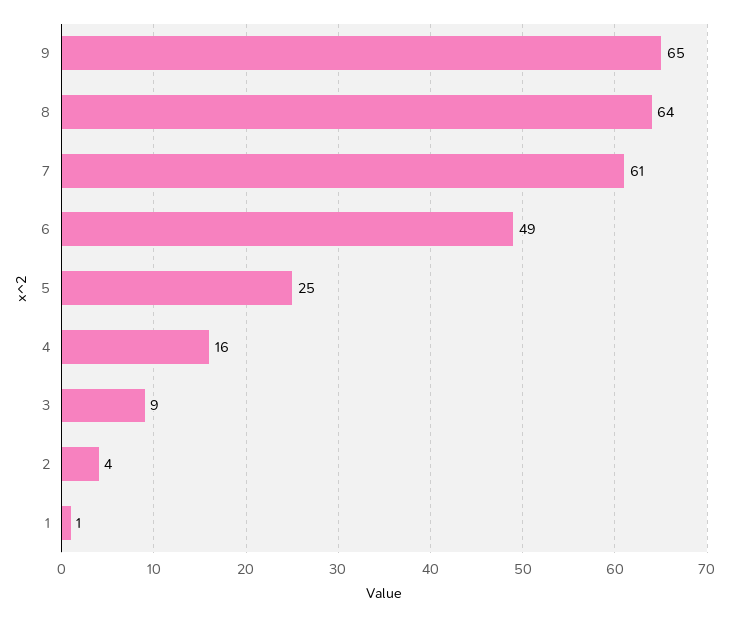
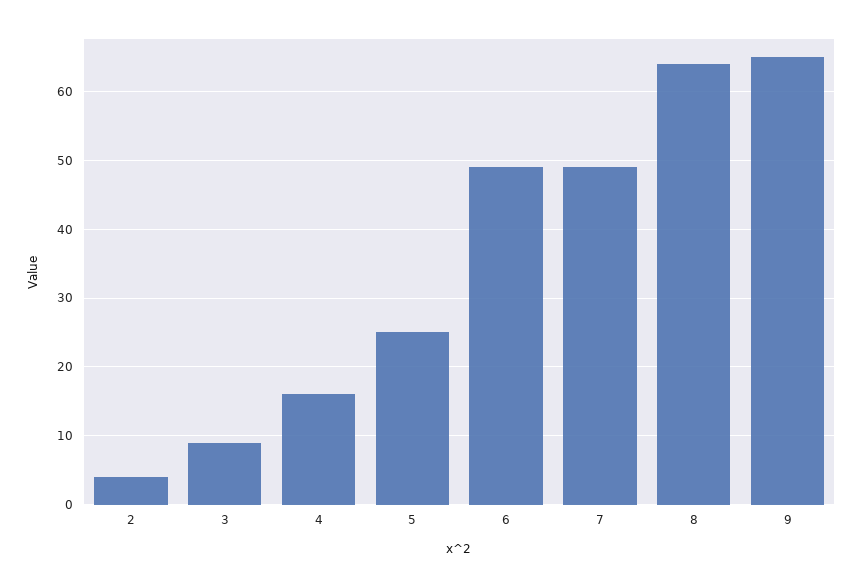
  {
    "9": 65,
    "8": 64,
-   "7": 61,
+   "7": 49,
    "6": 49,
    "5": 25,
    "4": 16,
    "3": 9,
-   "2": 4,
+   "2": 4
-   "1": 1
  }

